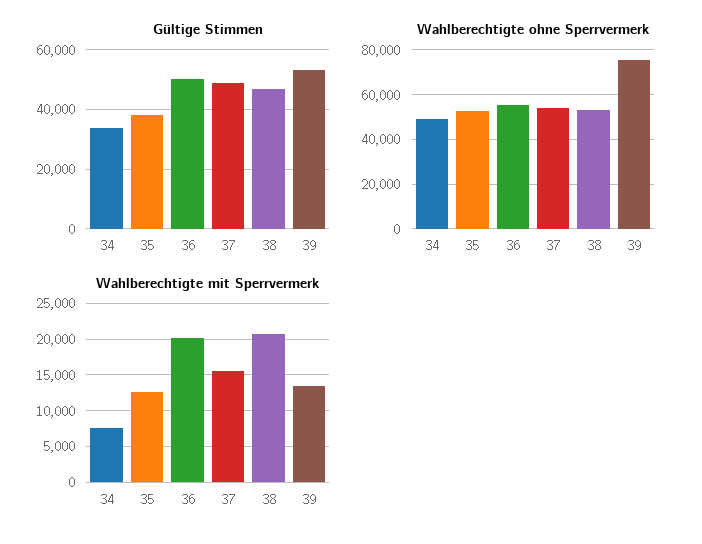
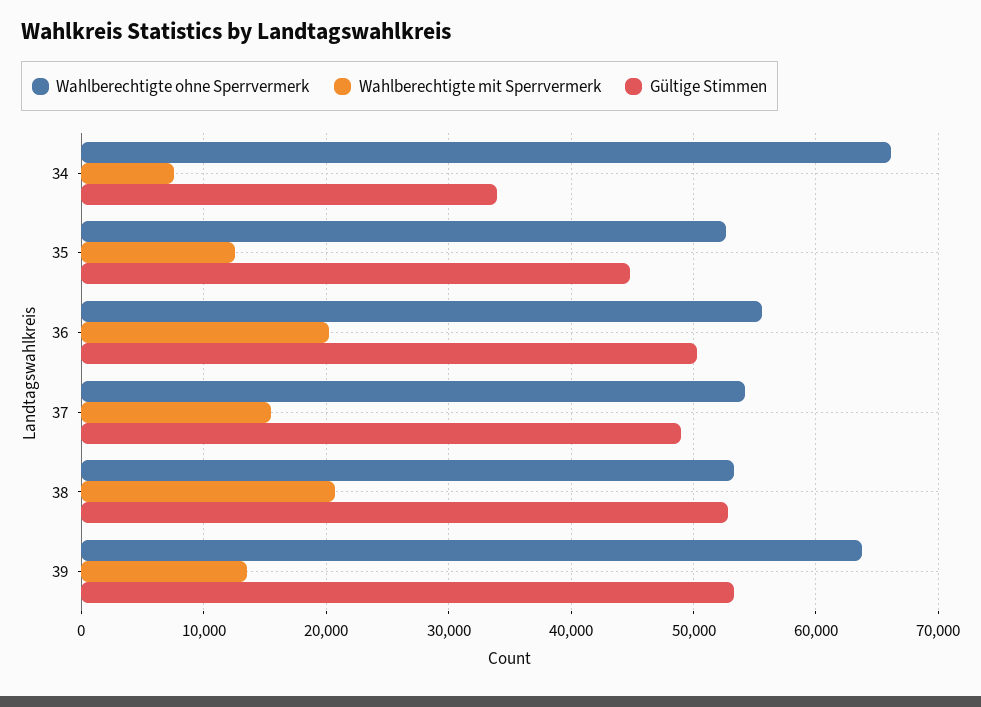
  {
    "Gültige Stimmen": {
      "34": 34000,
-     "35": 37500,
+     "35": 45000,
      "36": 50000,
      "37": 49000,
-     "38": 47500,
+     "38": 53000,
      "39": 53000
    },
    "Wahlberechtigte ohne Sperrvermerk": {
-     "34": 50000,
+     "34": 66000,
      "35": 53000,
      "36": 56000,
      "37": 54000,
      "38": 53000,
-     "39": 75000
+     "39": 64000
    },
    "Wahlberechtigte mit Sperrvermerk": {
      "34": 8000,
      "35": 13000,
      "36": 20000,
      "37": 16000,
      "38": 21000,
      "39": 14000
    }
  }

